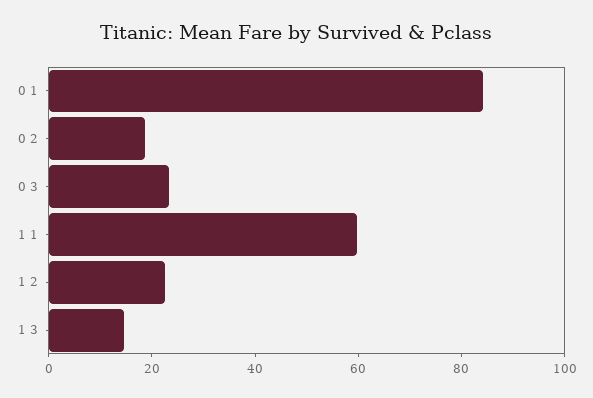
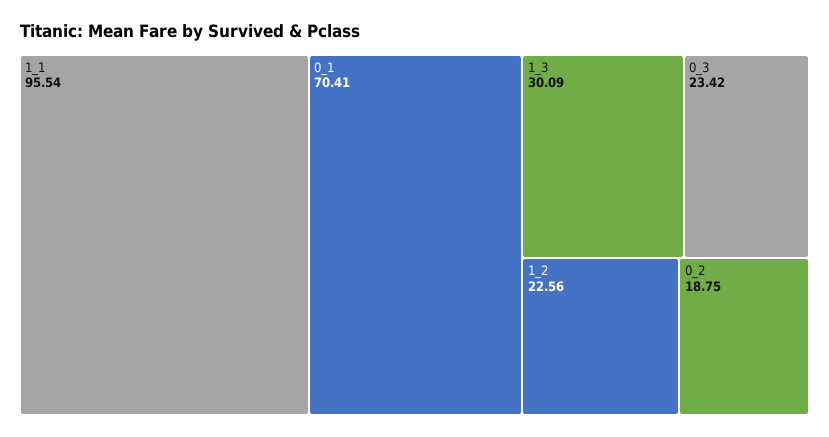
  {
-   "0 1": 85,
+   "0 1": 70.41,
    "0 2": 18.75,
    "0 3": 23.42,
-   "1 1": 60,
+   "1 1": 95.54,
    "1 2": 22.56,
-   "1 3": 15
+   "1 3": 30.09
  }

